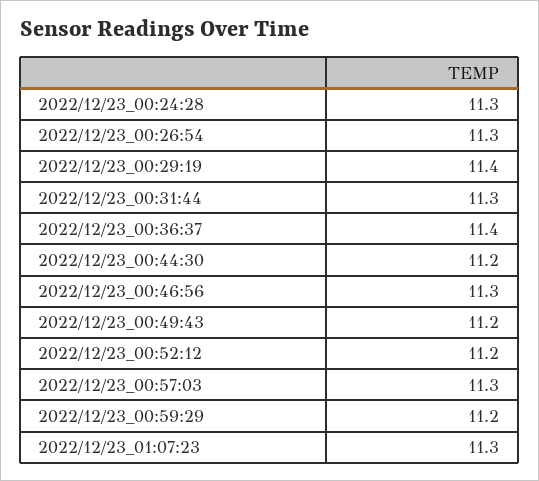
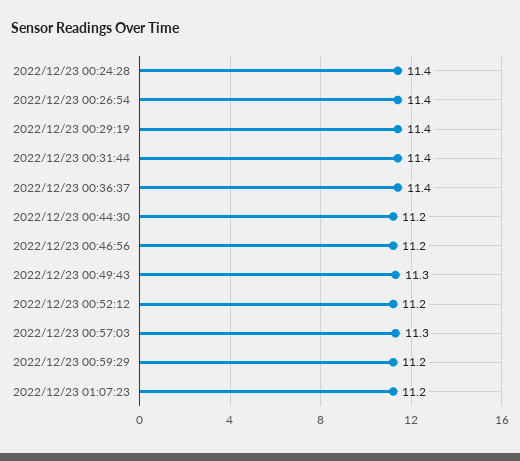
  {
-   "2022/12/23_00:24:28": 11.3,
+   "2022/12/23_00:24:28": 11.4,
-   "2022/12/23_00:26:54": 11.3,
+   "2022/12/23_00:26:54": 11.4,
    "2022/12/23_00:29:19": 11.4,
-   "2022/12/23_00:31:44": 11.3,
+   "2022/12/23_00:31:44": 11.4,
    "2022/12/23_00:36:37": 11.4,
    "2022/12/23_00:44:30": 11.2,
-   "2022/12/23_00:46:56": 11.3,
+   "2022/12/23_00:46:56": 11.2,
-   "2022/12/23_00:49:43": 11.2,
+   "2022/12/23_00:49:43": 11.3,
    "2022/12/23_00:52:12": 11.2,
    "2022/12/23_00:57:03": 11.3,
    "2022/12/23_00:59:29": 11.2,
-   "2022/12/23_01:07:23": 11.3
+   "2022/12/23_01:07:23": 11.2
  }

